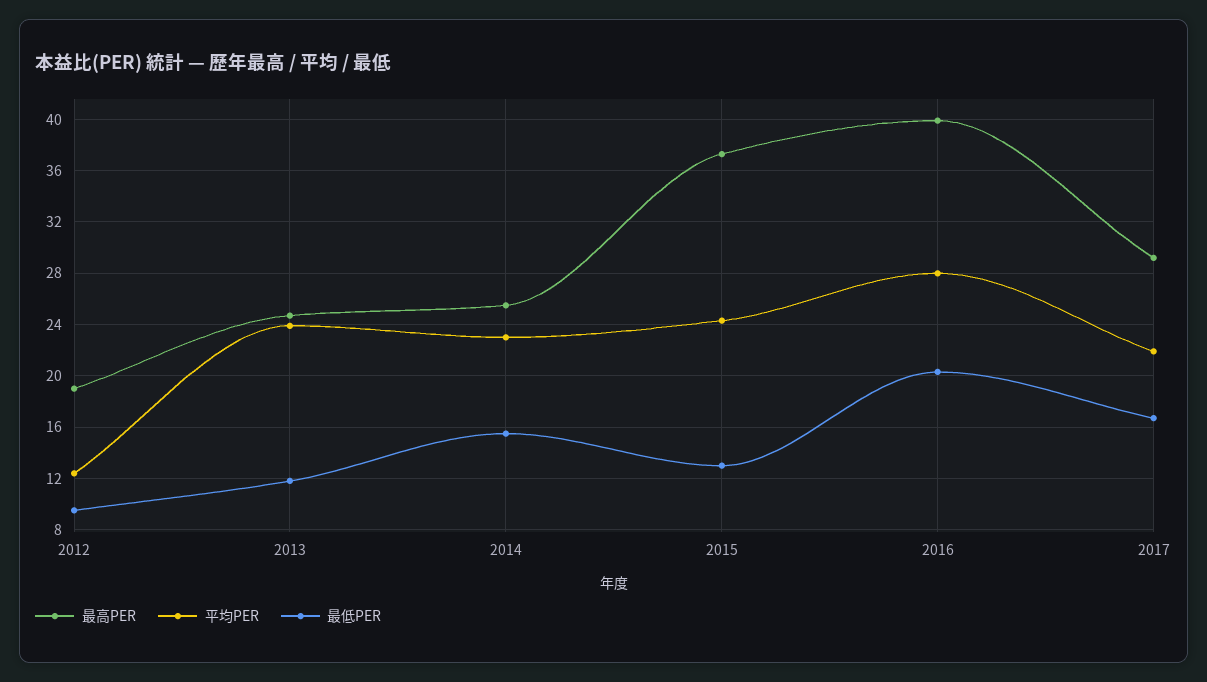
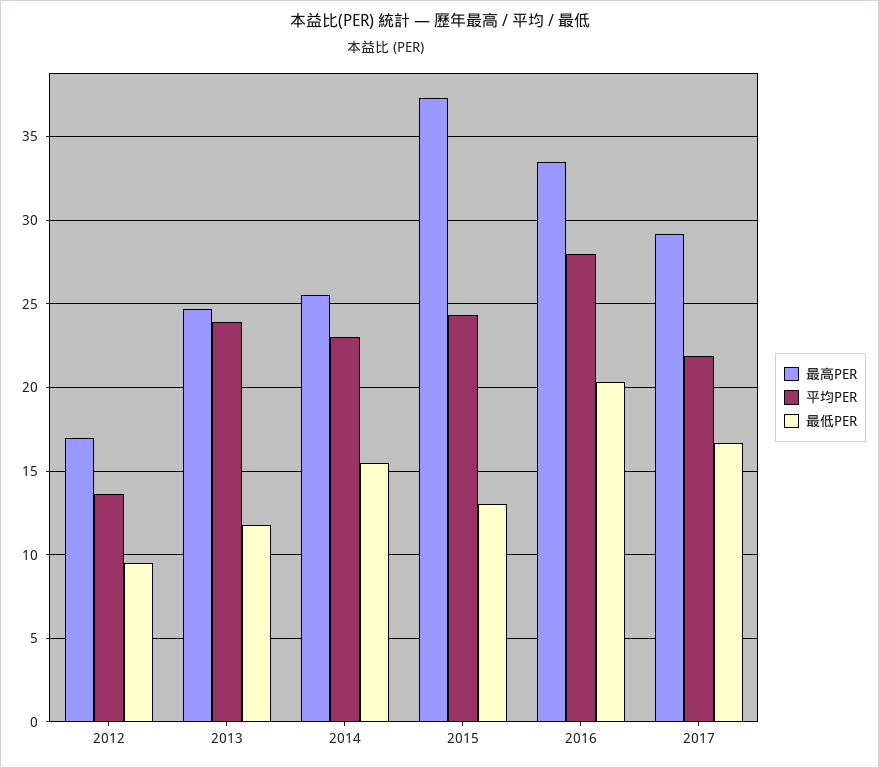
  {
    "最高PER": {
-     "2012": 19,
+     "2012": 17,
      "2013": 24.5,
      "2014": 25.5,
      "2015": 37.5,
-     "2016": 40,
+     "2016": 33.5,
      "2017": 29
    },
    "平均PER": {
-     "2012": 12.5,
+     "2012": 13.5,
      "2013": 24,
      "2014": 23,
      "2015": 24.5,
      "2016": 28,
      "2017": 22
    },
    "最低PER": {
      "2012": 9.5,
      "2013": 12,
      "2014": 15.5,
      "2015": 13,
      "2016": 20.5,
      "2017": 16.5
    }
  }

